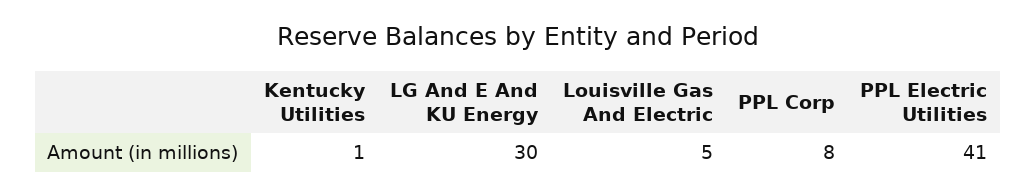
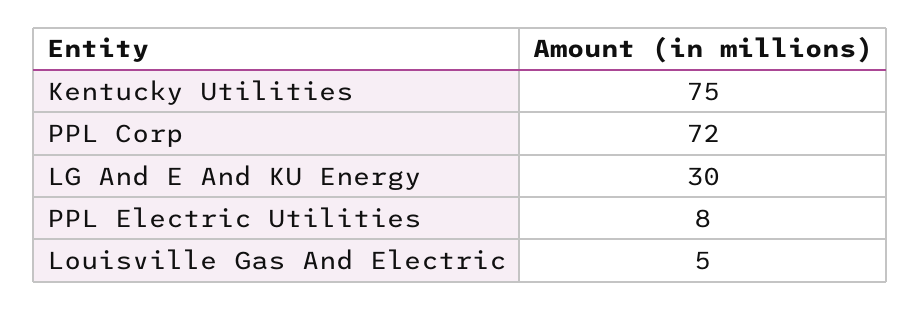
  {
-   "Kentucky Utilities": 1,
+   "Kentucky Utilities": 75,
    "LG And E And KU Energy": 30,
    "Louisville Gas And Electric": 5,
-   "PPL Corp": 8,
+   "PPL Corp": 72,
-   "PPL Electric Utilities": 41
+   "PPL Electric Utilities": 8
  }

